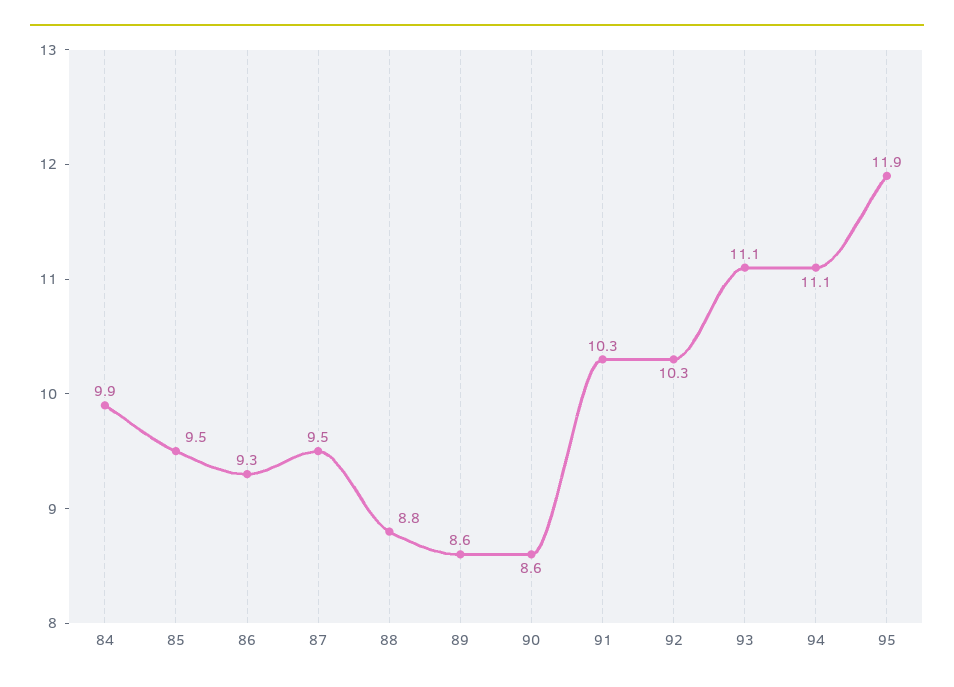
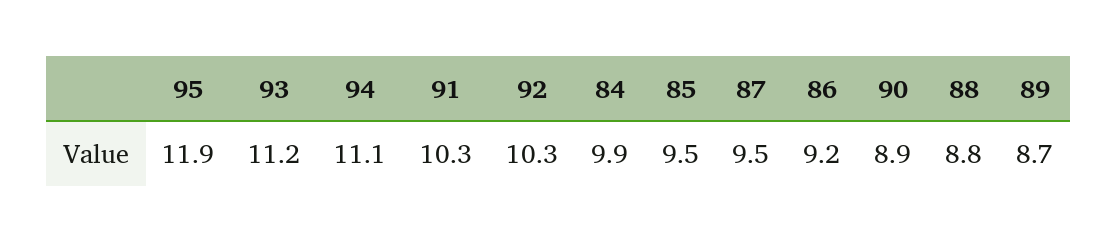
  {
    "84": 9.9,
    "85": 9.5,
-   "86": 9.3,
+   "86": 9.2,
    "87": 9.5,
    "88": 8.8,
-   "89": 8.6,
+   "89": 8.7,
-   "90": 8.6,
+   "90": 8.9,
    "91": 10.3,
    "92": 10.3,
-   "93": 11.1,
+   "93": 11.2,
    "94": 11.1,
    "95": 11.9
  }

